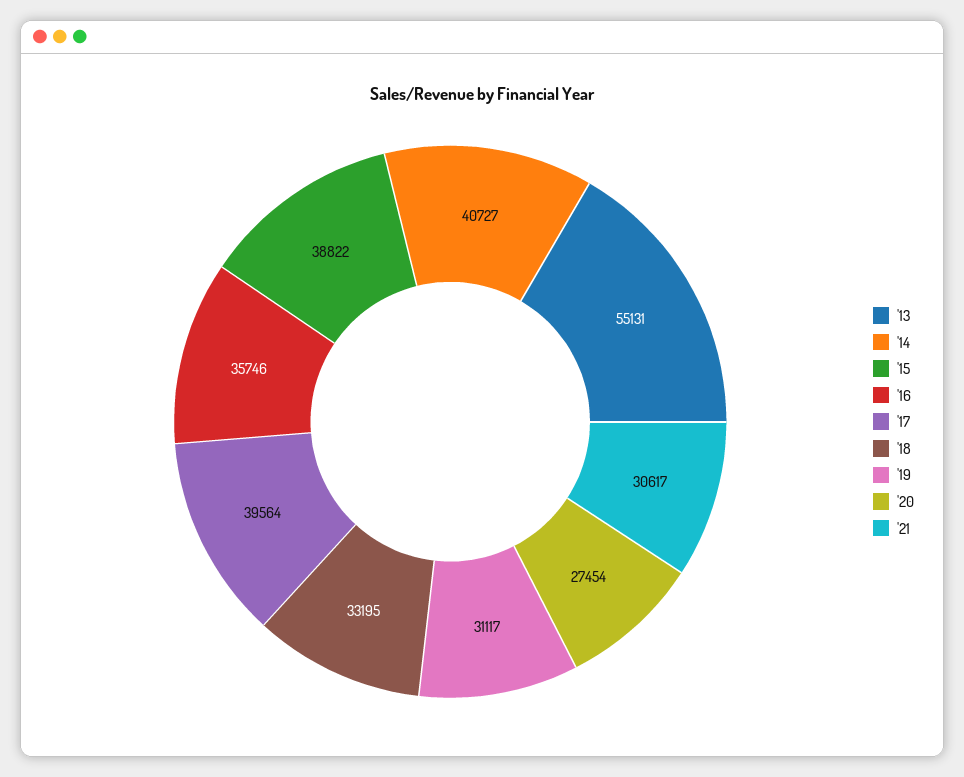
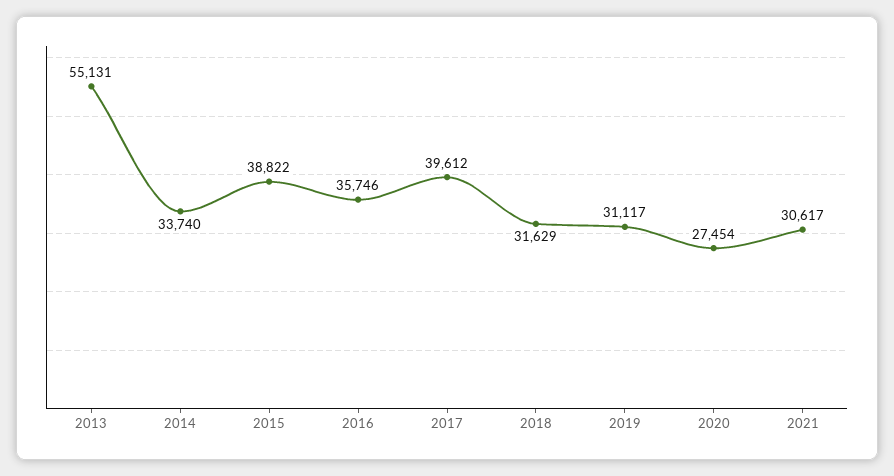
  {
    "'13": 55131,
-   "'14": 40727,
+   "'14": 33740,
    "'15": 38822,
    "'16": 35746,
-   "'17": 39564,
+   "'17": 39612,
-   "'18": 33195,
+   "'18": 31629,
    "'19": 31117,
    "'20": 27454,
    "'21": 30617
  }

